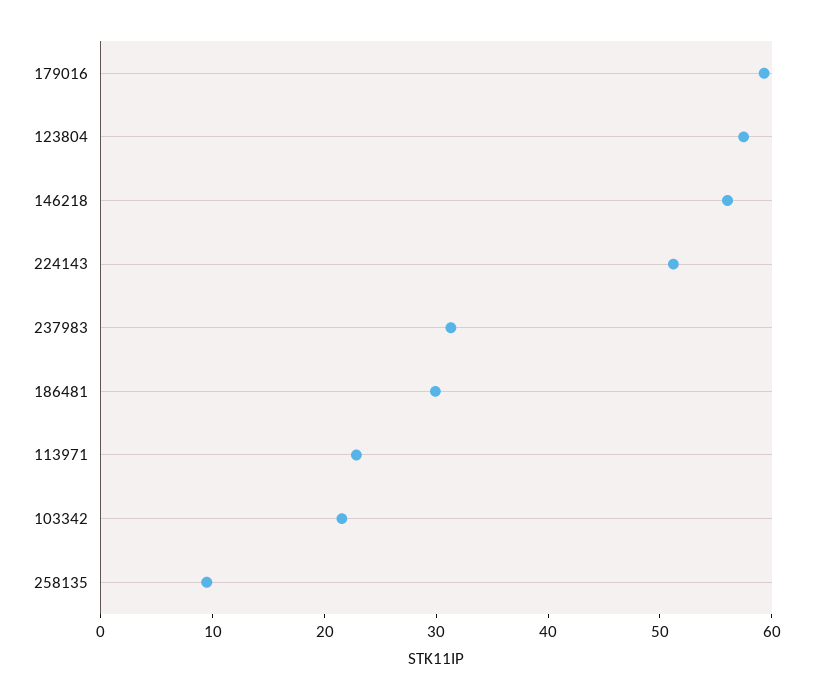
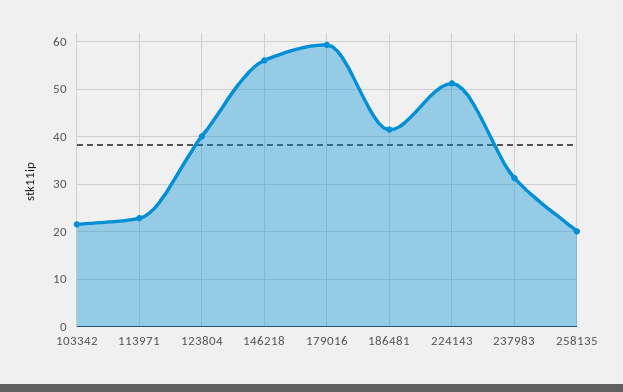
  {
    "179016": 60,
-   "123804": 58,
+   "123804": 40,
    "146218": 56,
    "224143": 52,
    "237983": 32,
-   "186481": 30,
+   "186481": 42,
    "113971": 22,
    "103342": 22,
-   "258135": 10
+   "258135": 20
  }

